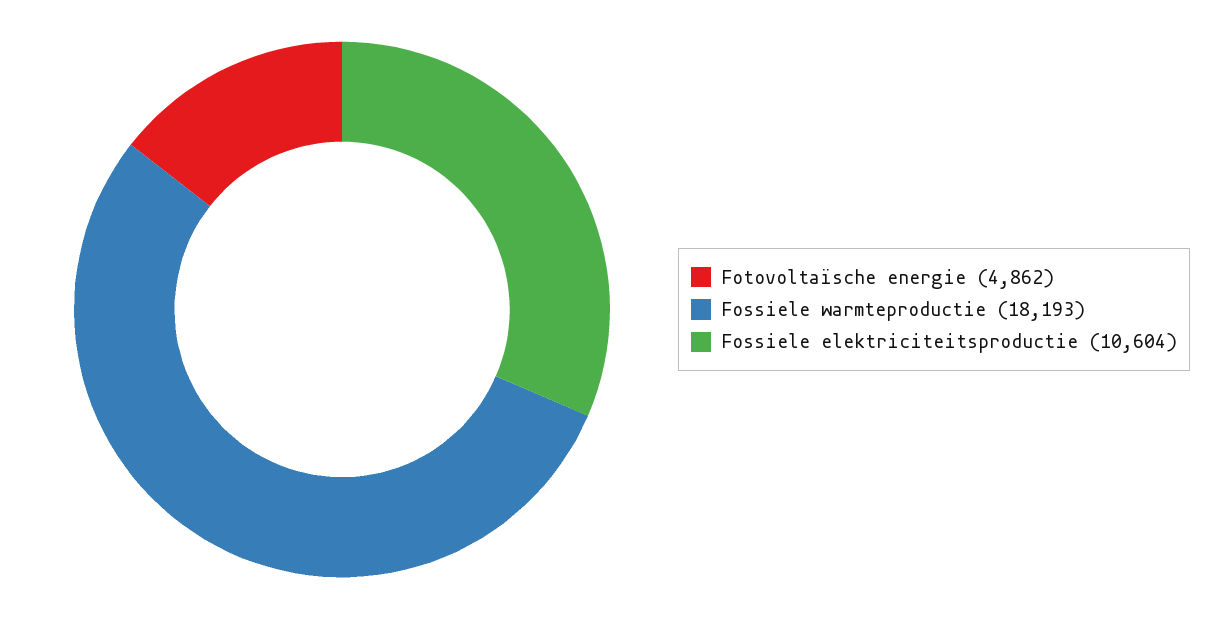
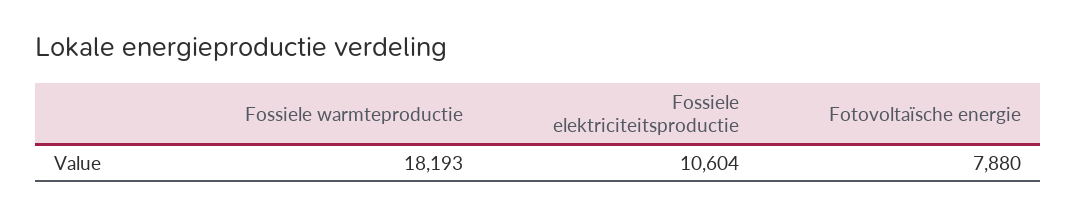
  {
-   "Fotovoltaïsche energie": 4862,
+   "Fotovoltaïsche energie": 7880,
    "Fossiele warmteproductie": 18193,
    "Fossiele elektriciteitsproductie": 10604
  }

